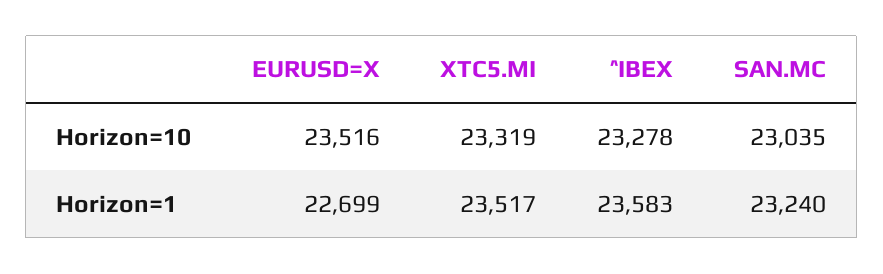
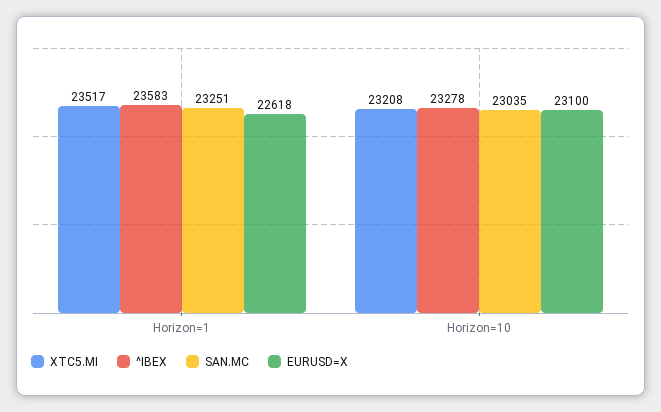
  {
    "EURUSD=X": {
-     "Horizon=10": 23516,
+     "Horizon=10": 23100,
-     "Horizon=1": 22699
+     "Horizon=1": 22618
    },
    "XTC5.MI": {
-     "Horizon=10": 23319,
+     "Horizon=10": 23208,
      "Horizon=1": 23517
    },
    "^IBEX": {
      "Horizon=10": 23278,
      "Horizon=1": 23583
    },
    "SAN.MC": {
      "Horizon=10": 23035,
-     "Horizon=1": 23240
+     "Horizon=1": 23251
    }
  }

